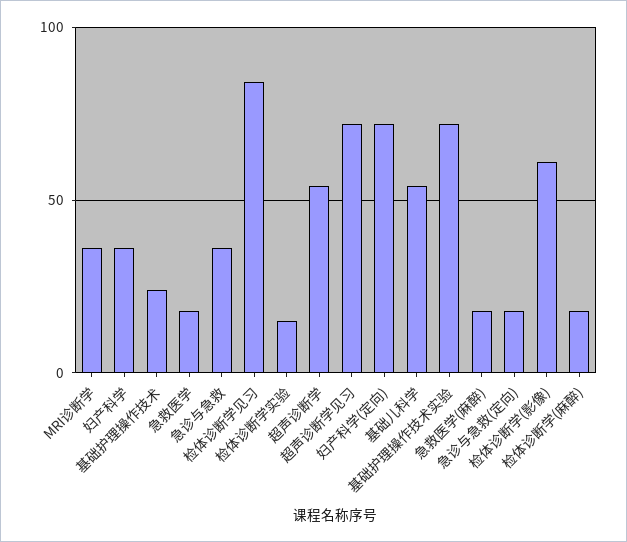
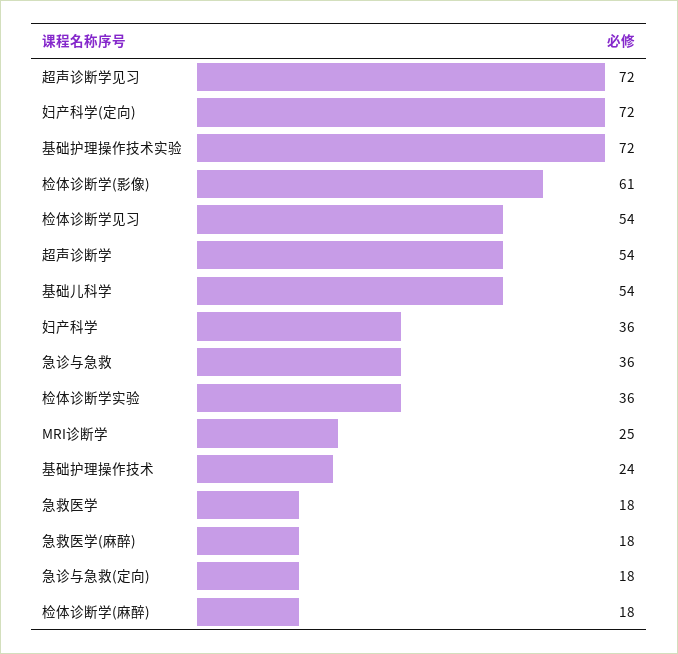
  {
-   "MRI诊断学": 35,
+   "MRI诊断学": 25,
    "妇产科学": 36,
    "基础护理操作技术": 24,
    "急救医学": 18,
    "急诊与急救": 36,
-   "检体诊断学见习": 85,
+   "检体诊断学见习": 54,
-   "检体诊断学实验": 15,
+   "检体诊断学实验": 36,
    "超声诊断学": 54,
    "超声诊断学见习": 72,
    "妇产科学(定向)": 72,
    "基础儿科学": 54,
    "基础护理操作技术实验": 72,
    "急救医学(麻醉)": 18,
    "急诊与急救(定向)": 18,
    "检体诊断学(影像)": 61,
    "检体诊断学(麻醉)": 18
  }

